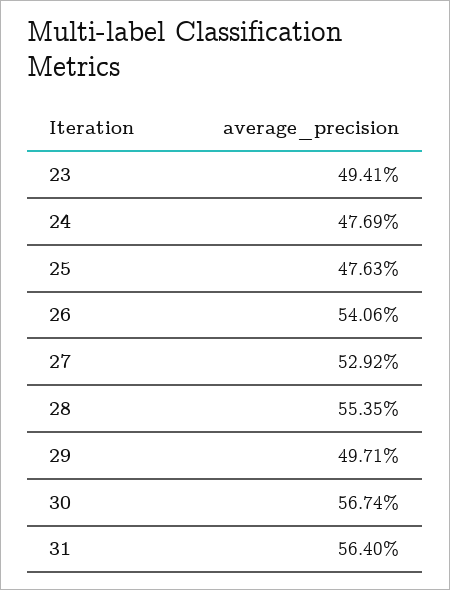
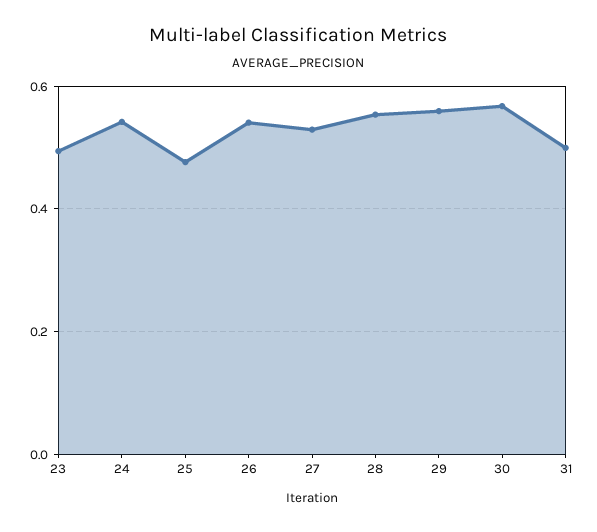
  {
    "23": 0.4941,
-   "24": 0.4769,
+   "24": 0.54,
    "25": 0.4763,
    "26": 0.5406,
    "27": 0.5292,
    "28": 0.5535,
-   "29": 0.4971,
+   "29": 0.56,
    "30": 0.5674,
-   "31": 0.564
+   "31": 0.5
  }

